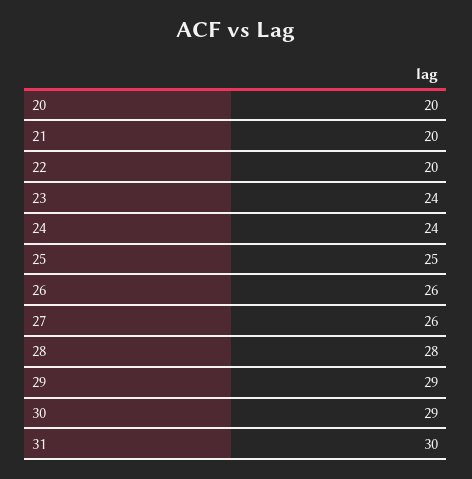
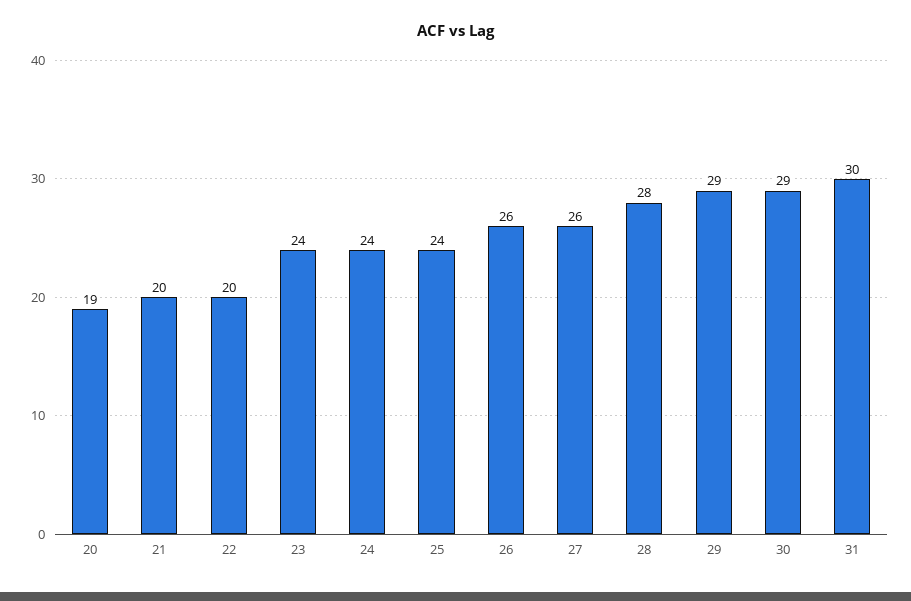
  {
-   "20": 20,
+   "20": 19,
    "21": 20,
    "22": 20,
    "23": 24,
    "24": 24,
-   "25": 25,
+   "25": 24,
    "26": 26,
    "27": 26,
    "28": 28,
    "29": 29,
    "30": 29,
    "31": 30
  }

